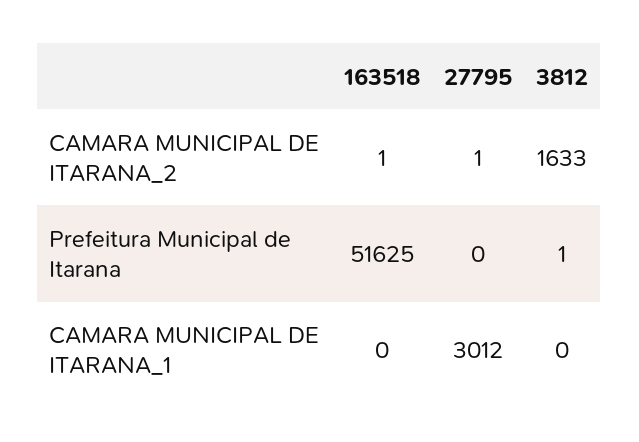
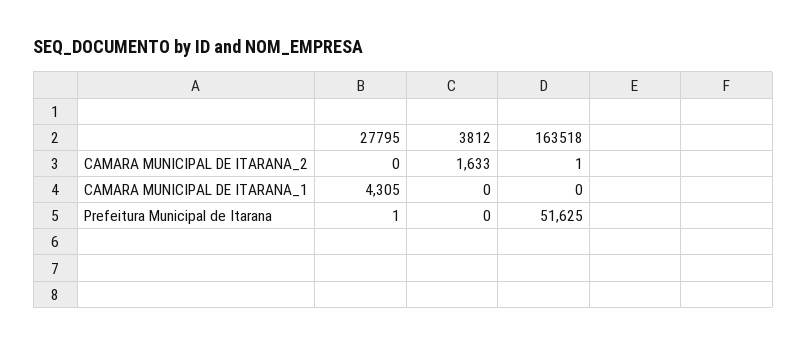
  {
    "163518": {
      "CAMARA MUNICIPAL DE ITARANA_2": 1,
      "Prefeitura Municipal de Itarana": 51625,
      "CAMARA MUNICIPAL DE ITARANA_1": 0
    },
    "27795": {
-     "CAMARA MUNICIPAL DE ITARANA_2": 1,
+     "CAMARA MUNICIPAL DE ITARANA_2": 0,
-     "Prefeitura Municipal de Itarana": 0,
+     "Prefeitura Municipal de Itarana": 1,
-     "CAMARA MUNICIPAL DE ITARANA_1": 3012
+     "CAMARA MUNICIPAL DE ITARANA_1": 4305
    },
    "3812": {
      "CAMARA MUNICIPAL DE ITARANA_2": 1633,
-     "Prefeitura Municipal de Itarana": 1,
+     "Prefeitura Municipal de Itarana": 0,
      "CAMARA MUNICIPAL DE ITARANA_1": 0
    }
  }

